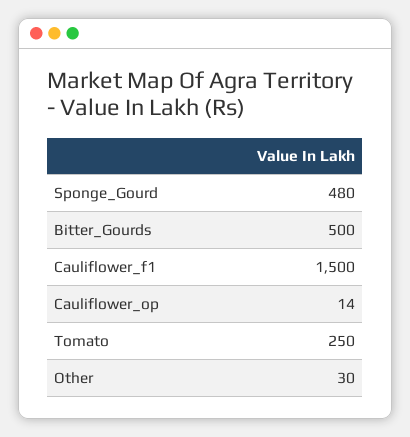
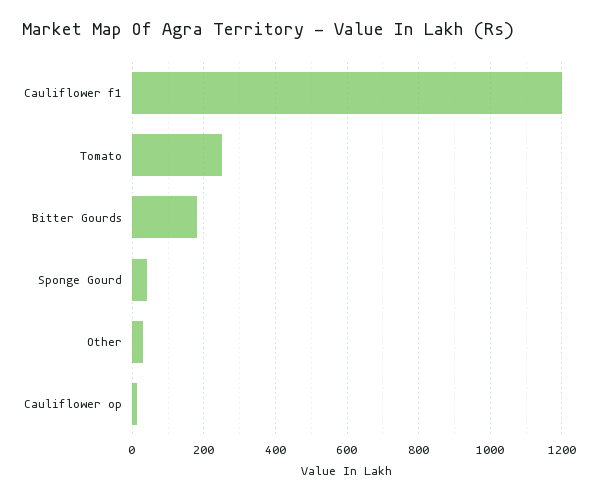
  {
-   "Sponge_Gourd": 480,
+   "Sponge_Gourd": 40,
-   "Bitter_Gourds": 500,
+   "Bitter_Gourds": 180,
-   "Cauliflower_f1": 1500,
+   "Cauliflower_f1": 1200,
    "Cauliflower_op": 14,
    "Tomato": 250,
    "Other": 30
  }

